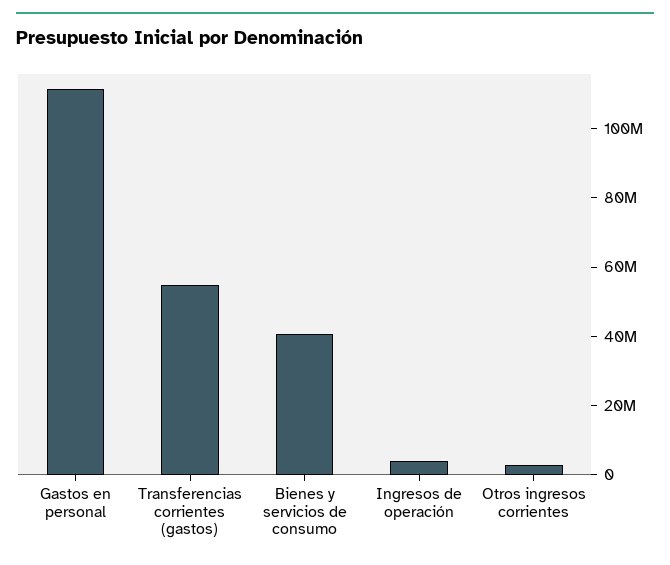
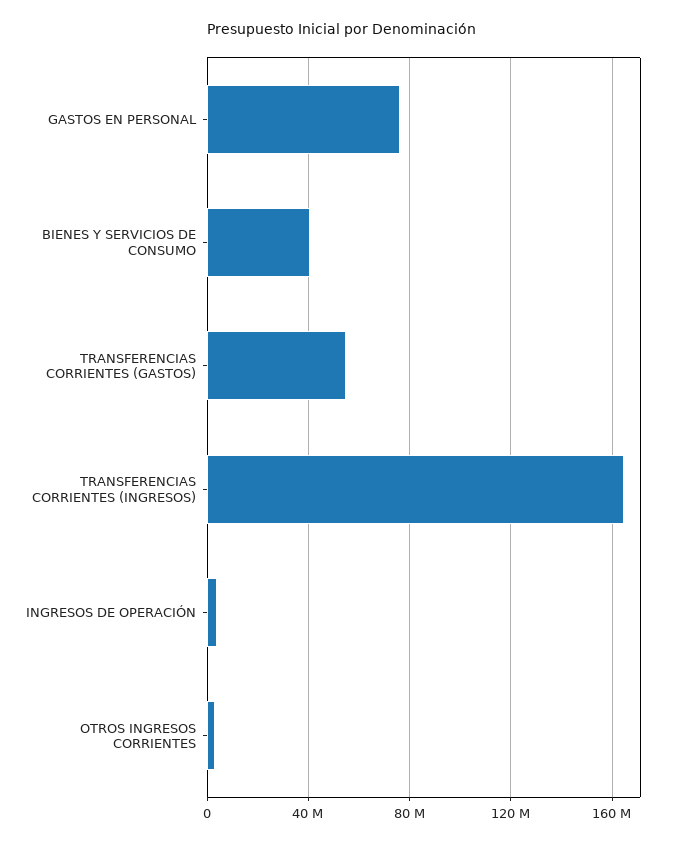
  {
-   "Gastos en personal": 110000000,
+   "Gastos en personal": 75000000,
    "Transferencias corrientes (gastos)": 55000000,
    "Bienes y servicios de consumo": 40000000,
    "Ingresos de operación": 5000000,
-   "Otros ingresos corrientes": 5000000
+   "Otros ingresos corrientes": 5000000,
+   "TRANSFERENCIAS CORRIENTES (INGRESOS)": 165000000
  }

